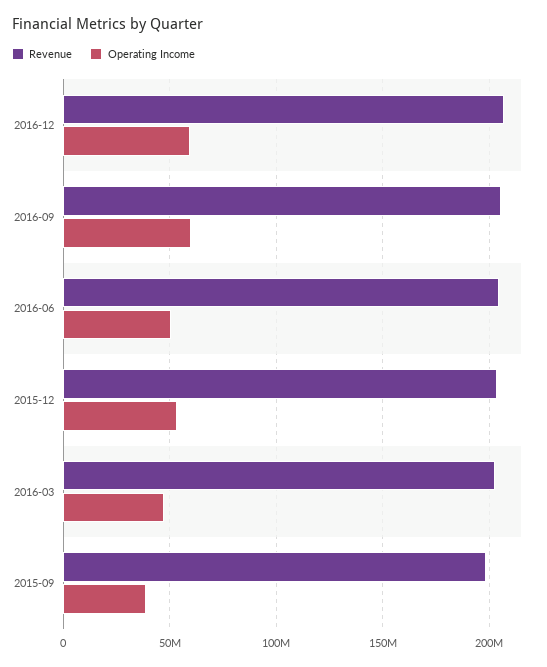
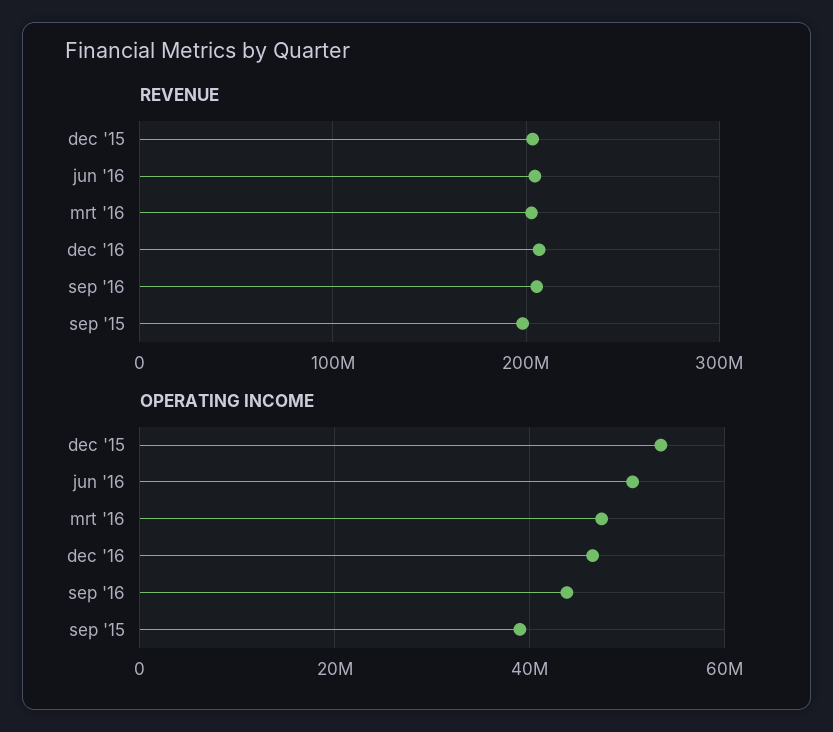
  {
    "Revenue": {
      "2016-12": 205000000,
      "2016-09": 205000000,
      "2016-06": 205000000,
      "2015-12": 205000000,
      "2016-03": 205000000,
      "2015-09": 200000000
    },
    "Operating Income": {
-     "2016-12": 60000000,
+     "2016-12": 46000000,
-     "2016-09": 60000000,
+     "2016-09": 44000000,
      "2016-06": 50000000,
      "2015-12": 54000000,
      "2016-03": 48000000,
      "2015-09": 38000000
    }
  }

